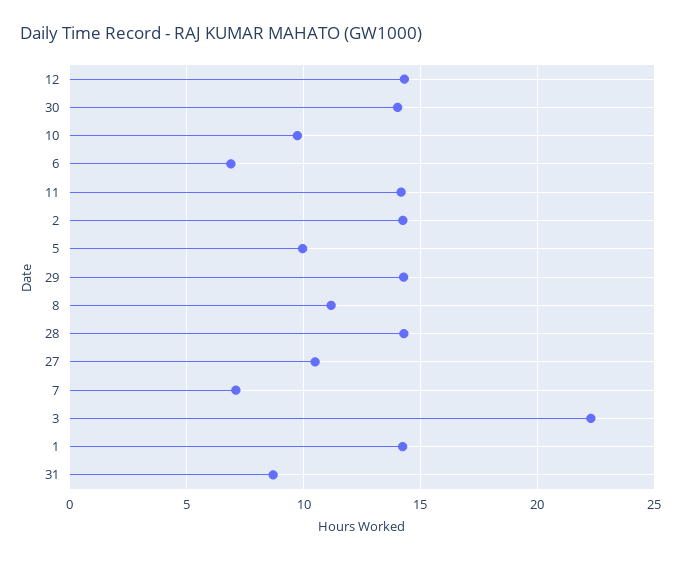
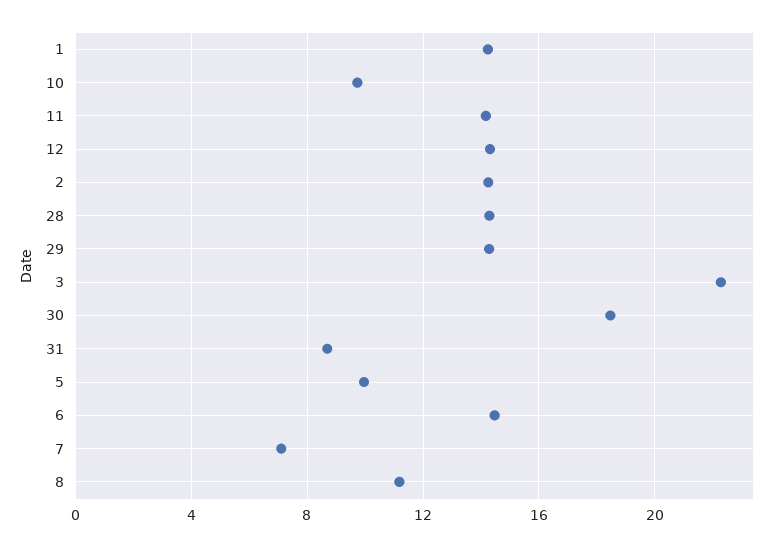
  {
    "12": 14.5,
-   "30": 14,
+   "30": 18.5,
    "10": 9.5,
-   "6": 7,
+   "6": 14.5,
    "11": 14,
    "2": 14.5,
    "5": 10,
    "29": 14.5,
    "8": 11,
    "28": 14.5,
-   "27": 10.5,
    "7": 7,
    "3": 22.5,
    "1": 14,
    "31": 8.5
  }

